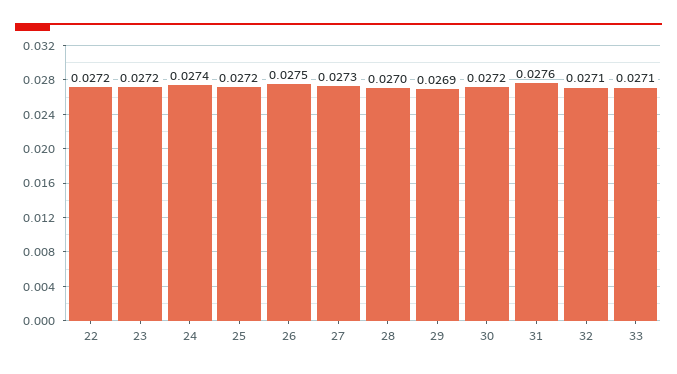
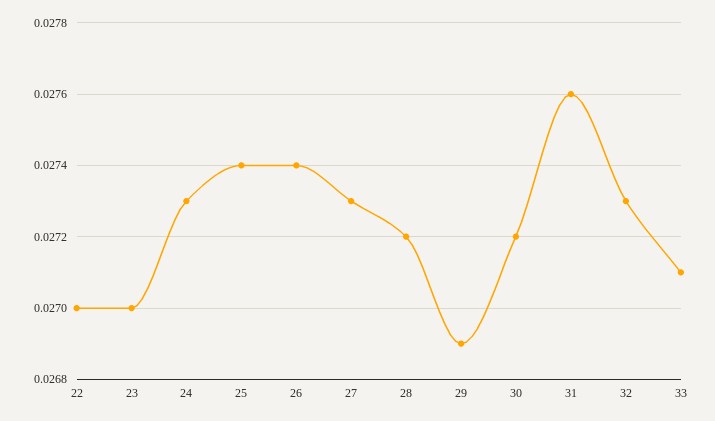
  {
-   "22": 0.0272,
+   "22": 0.027,
-   "23": 0.0272,
+   "23": 0.027,
-   "24": 0.0274,
+   "24": 0.0273,
-   "25": 0.0272,
+   "25": 0.0274,
-   "26": 0.0275,
+   "26": 0.0274,
    "27": 0.0273,
-   "28": 0.027,
+   "28": 0.0272,
    "29": 0.0269,
    "30": 0.0272,
    "31": 0.0276,
-   "32": 0.0271,
+   "32": 0.0273,
    "33": 0.0271
  }

